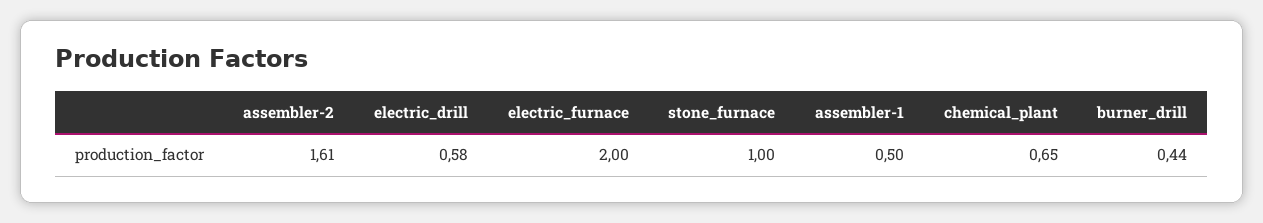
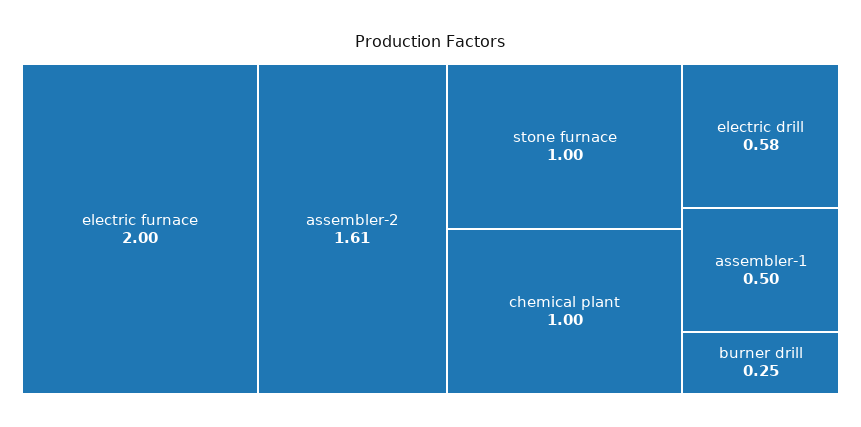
  {
    "assembler-2": 1.61,
    "electric_drill": 0.58,
    "electric_furnace": 2,
    "stone_furnace": 1,
    "assembler-1": 0.5,
-   "chemical_plant": 0.65,
+   "chemical_plant": 1,
-   "burner_drill": 0.44
+   "burner_drill": 0.25
  }

